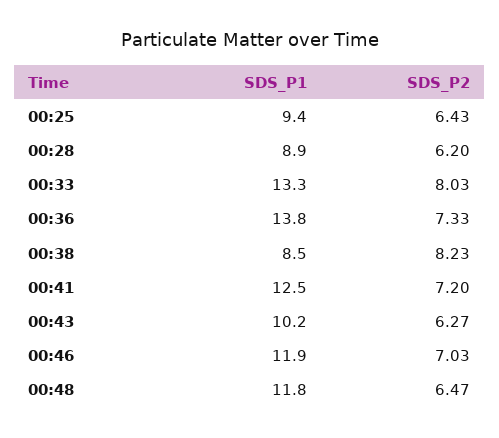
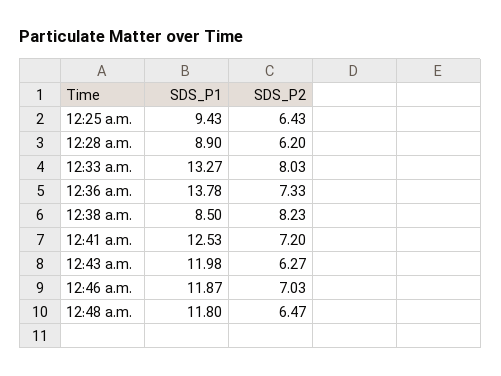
  {
    "SDS_P1": {
      "00:25": 9.43,
      "00:28": 8.9,
      "00:33": 13.27,
      "00:36": 13.78,
      "00:38": 8.5,
      "00:41": 12.53,
-     "00:43": 10.2,
+     "00:43": 11.98,
      "00:46": 11.87,
      "00:48": 11.8
    },
    "SDS_P2": {
      "00:25": 6.43,
      "00:28": 6.2,
      "00:33": 8.03,
      "00:36": 7.33,
      "00:38": 8.23,
      "00:41": 7.2,
      "00:43": 6.27,
      "00:46": 7.03,
      "00:48": 6.47
    }
  }

